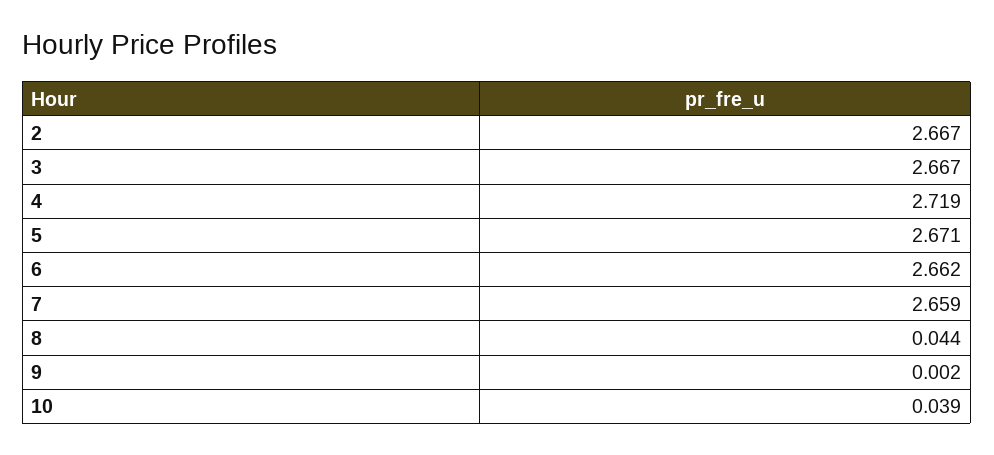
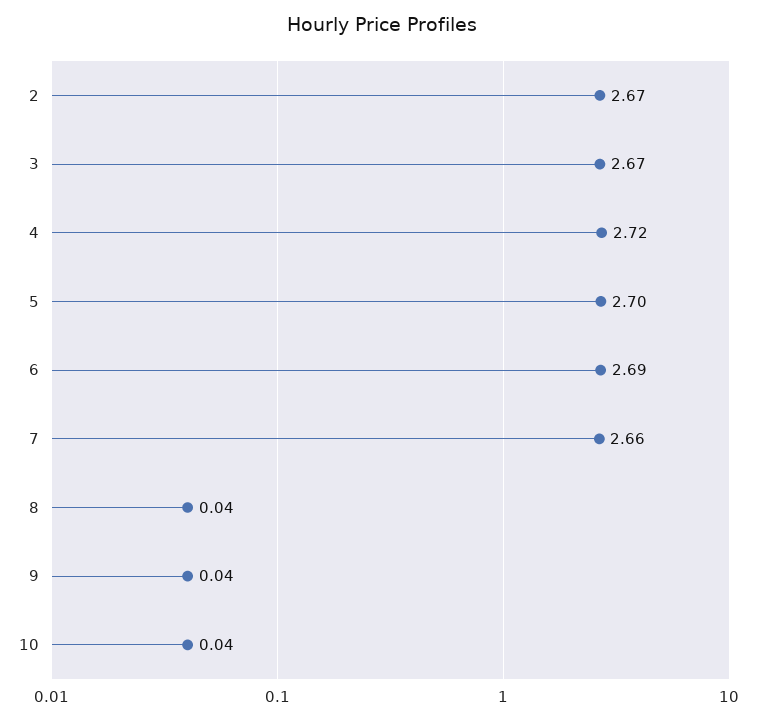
  {
    "2": 2.667,
    "3": 2.667,
    "4": 2.719,
-   "5": 2.671,
+   "5": 2.7,
-   "6": 2.662,
+   "6": 2.69,
    "7": 2.659,
    "8": 0.044,
-   "9": 0.002,
+   "9": 0.04,
    "10": 0.039
  }

